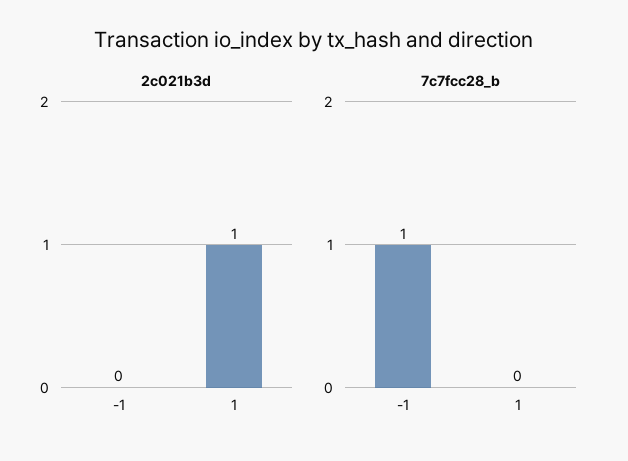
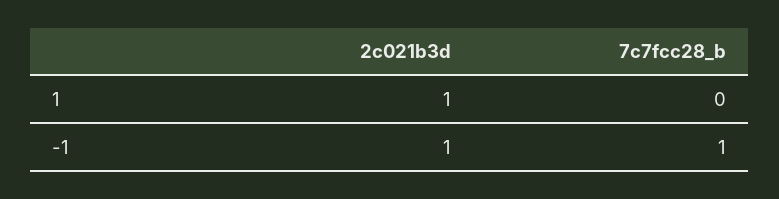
  {
    "2c021b3d": {
-     "-1": 0,
+     "-1": 1,
      "1": 1
    },
    "7c7fcc28_b": {
      "-1": 1,
      "1": 0
    }
  }

